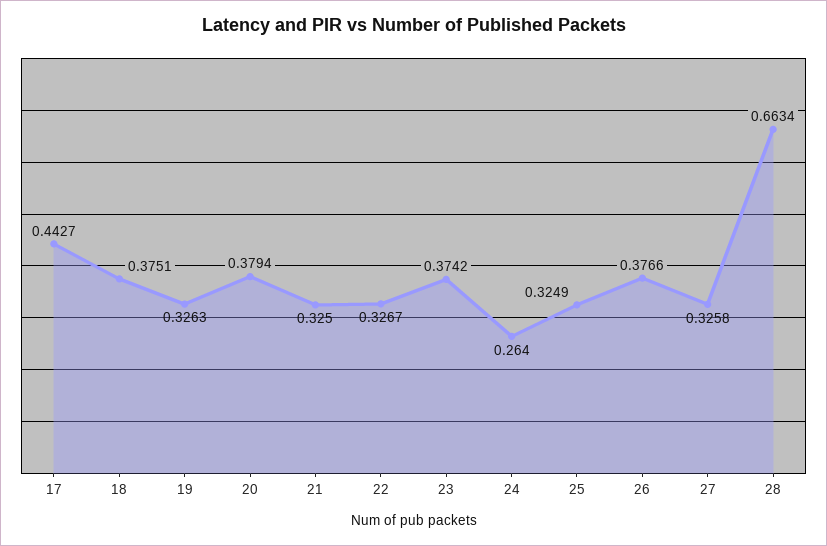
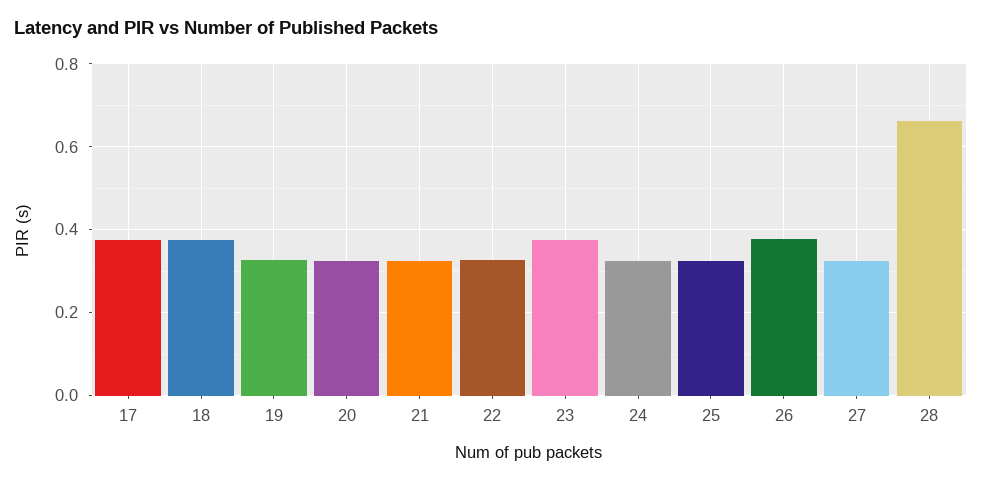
  {
-   "17": 0.4427,
+   "17": 0.38,
    "18": 0.3751,
    "19": 0.3263,
-   "20": 0.3794,
+   "20": 0.32,
    "21": 0.325,
    "22": 0.3267,
    "23": 0.3742,
-   "24": 0.264,
+   "24": 0.32,
    "25": 0.3249,
    "26": 0.3766,
    "27": 0.3258,
    "28": 0.6634
  }

